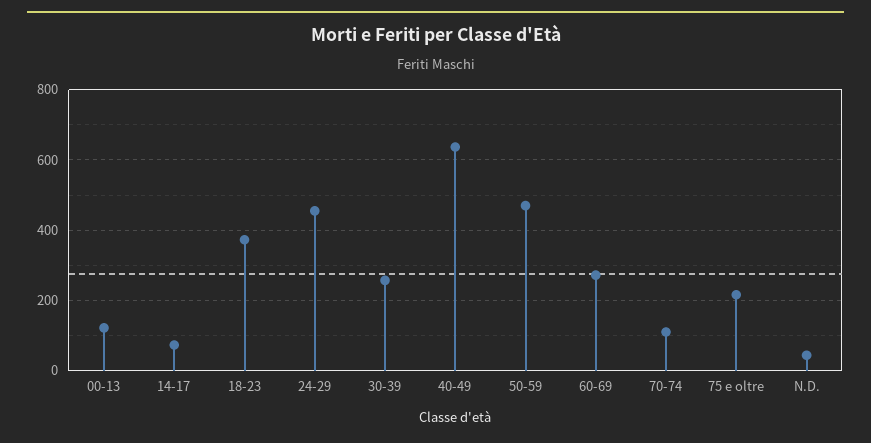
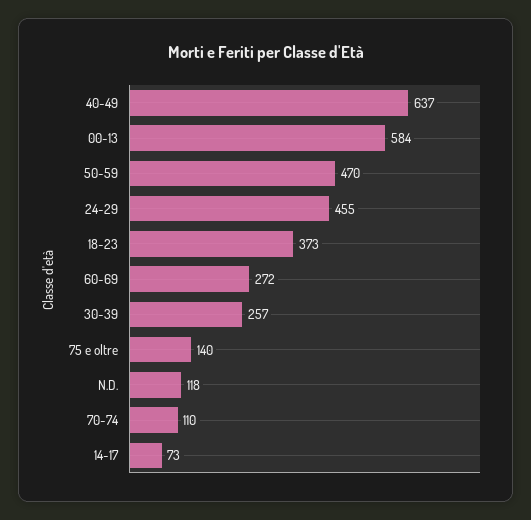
  {
-   "00-13": 120,
+   "00-13": 584,
    "14-17": 73,
    "18-23": 373,
    "24-29": 455,
    "30-39": 257,
    "40-49": 637,
    "50-59": 470,
    "60-69": 272,
    "70-74": 110,
-   "75 e oltre": 220,
+   "75 e oltre": 140,
-   "N.D.": 40
+   "N.D.": 118
  }

